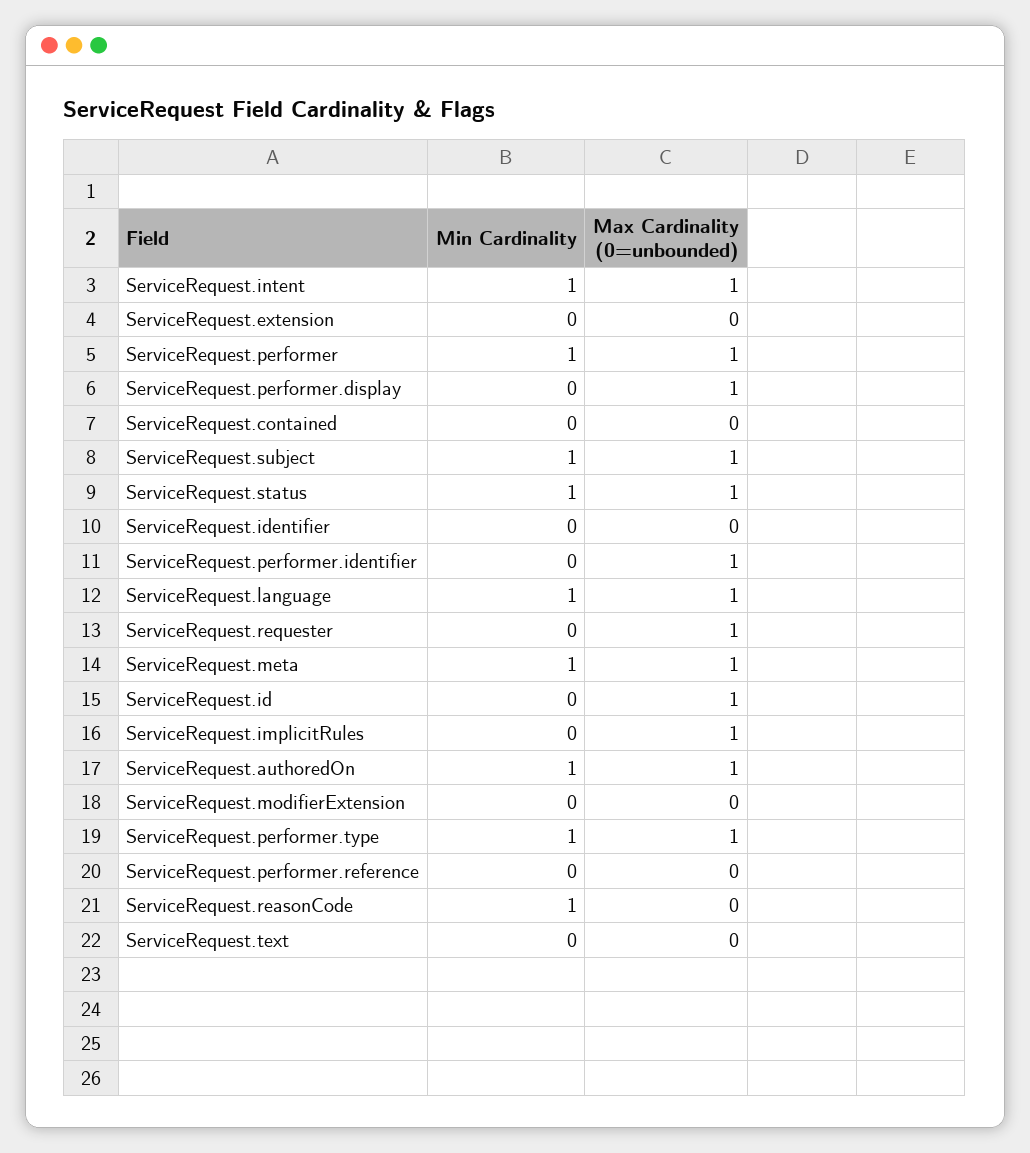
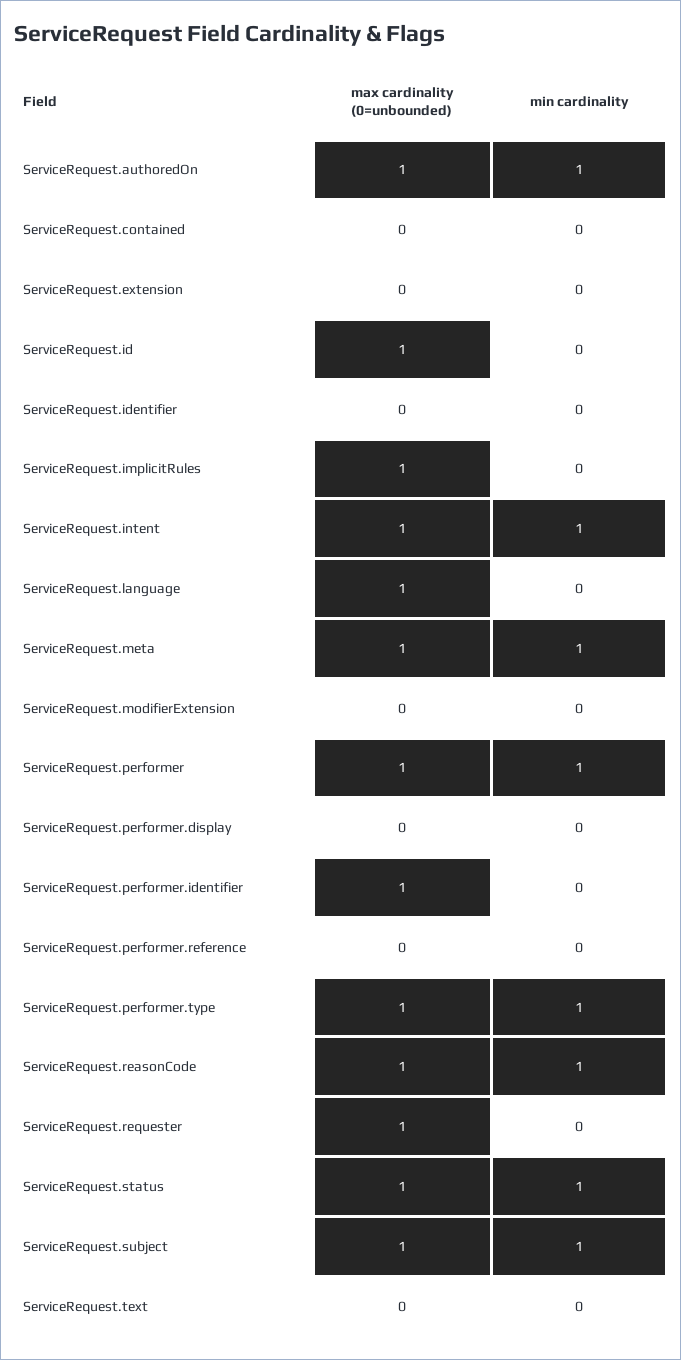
  {
    "Min Cardinality": {
      "ServiceRequest.intent": 1,
      "ServiceRequest.extension": 0,
      "ServiceRequest.performer": 1,
      "ServiceRequest.performer.display": 0,
      "ServiceRequest.contained": 0,
      "ServiceRequest.subject": 1,
      "ServiceRequest.status": 1,
      "ServiceRequest.identifier": 0,
      "ServiceRequest.performer.identifier": 0,
-     "ServiceRequest.language": 1,
+     "ServiceRequest.language": 0,
      "ServiceRequest.requester": 0,
      "ServiceRequest.meta": 1,
      "ServiceRequest.id": 0,
      "ServiceRequest.implicitRules": 0,
      "ServiceRequest.authoredOn": 1,
      "ServiceRequest.modifierExtension": 0,
      "ServiceRequest.performer.type": 1,
      "ServiceRequest.performer.reference": 0,
      "ServiceRequest.reasonCode": 1,
      "ServiceRequest.text": 0
    },
    "Max Cardinality (0=unbounded)": {
      "ServiceRequest.intent": 1,
      "ServiceRequest.extension": 0,
      "ServiceRequest.performer": 1,
-     "ServiceRequest.performer.display": 1,
+     "ServiceRequest.performer.display": 0,
      "ServiceRequest.contained": 0,
      "ServiceRequest.subject": 1,
      "ServiceRequest.status": 1,
      "ServiceRequest.identifier": 0,
      "ServiceRequest.performer.identifier": 1,
      "ServiceRequest.language": 1,
      "ServiceRequest.requester": 1,
      "ServiceRequest.meta": 1,
      "ServiceRequest.id": 1,
      "ServiceRequest.implicitRules": 1,
      "ServiceRequest.authoredOn": 1,
      "ServiceRequest.modifierExtension": 0,
      "ServiceRequest.performer.type": 1,
      "ServiceRequest.performer.reference": 0,
-     "ServiceRequest.reasonCode": 0,
+     "ServiceRequest.reasonCode": 1,
      "ServiceRequest.text": 0
    }
  }

